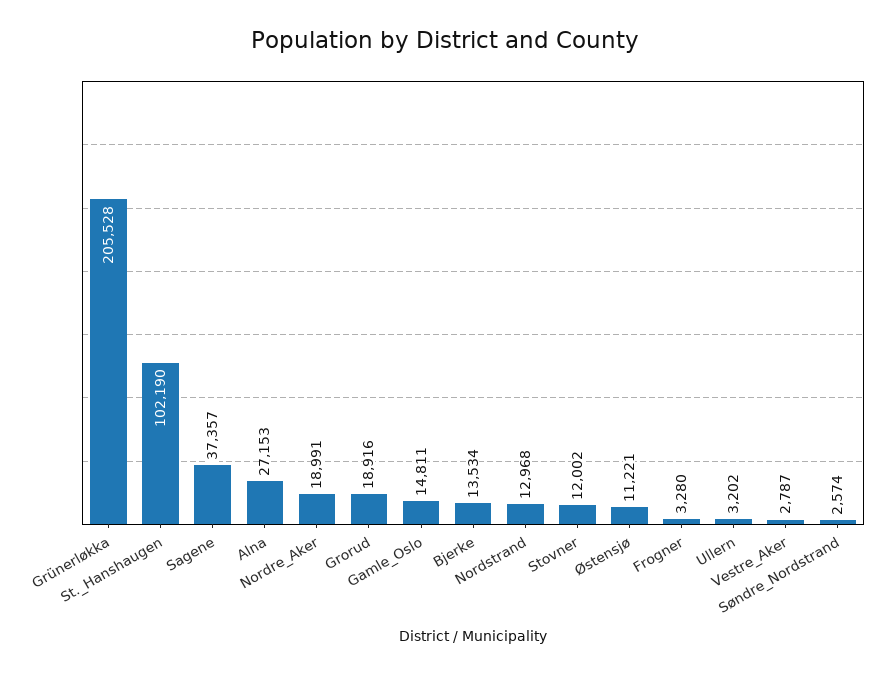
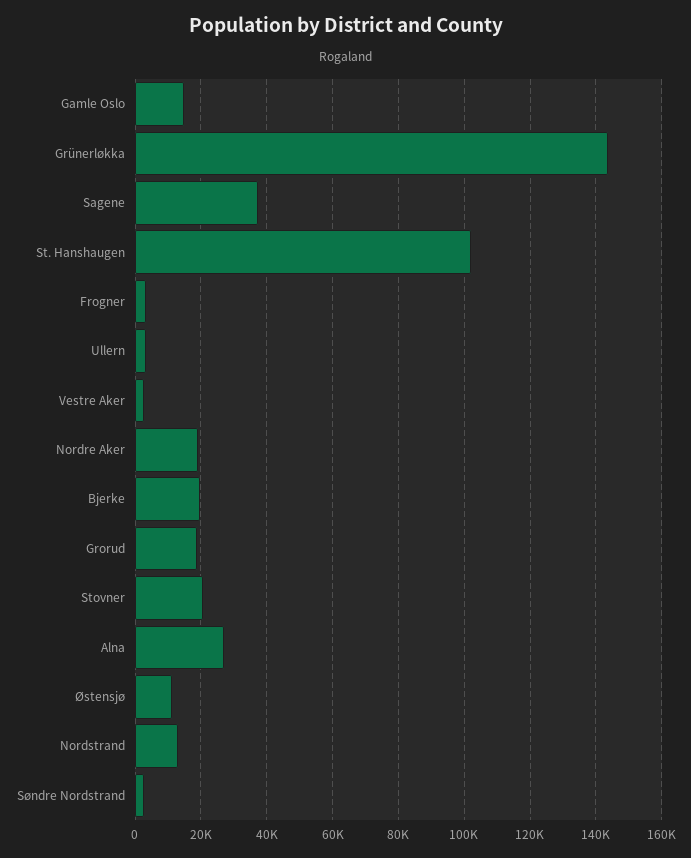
  {
-   "Grünerløkka": 205528,
+   "Grünerløkka": 144000,
    "St._Hanshaugen": 102190,
    "Sagene": 37357,
    "Alna": 27153,
    "Nordre_Aker": 18991,
    "Grorud": 18916,
    "Gamle_Oslo": 14811,
-   "Bjerke": 13534,
+   "Bjerke": 20000,
    "Nordstrand": 12968,
-   "Stovner": 12002,
+   "Stovner": 20000,
    "Østensjø": 11221,
    "Frogner": 3280,
    "Ullern": 3202,
    "Vestre_Aker": 2787,
    "Søndre_Nordstrand": 2574
  }

